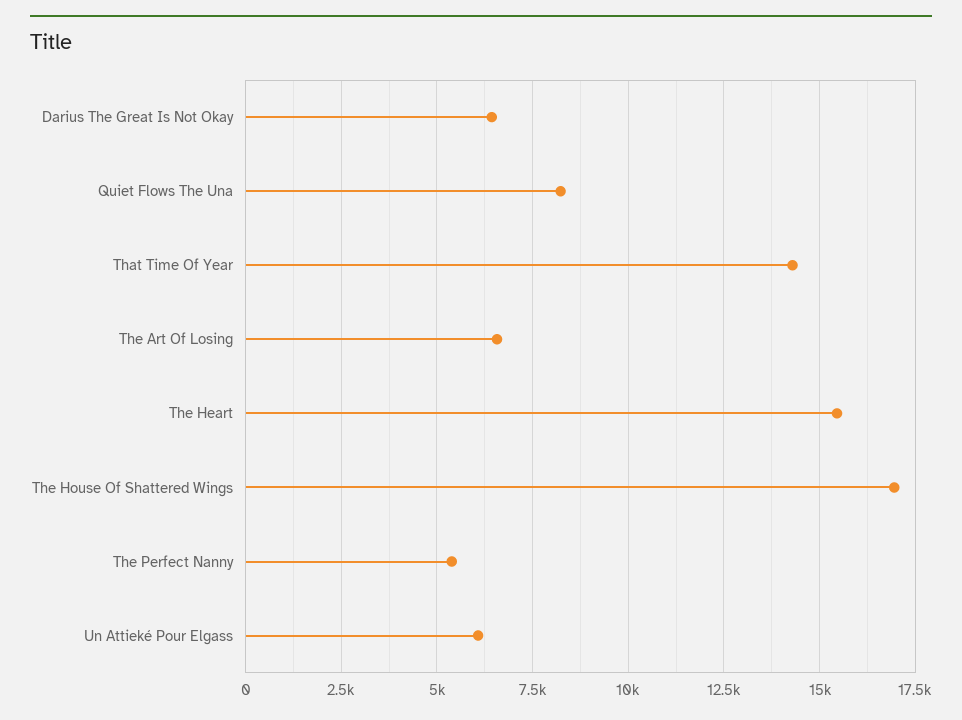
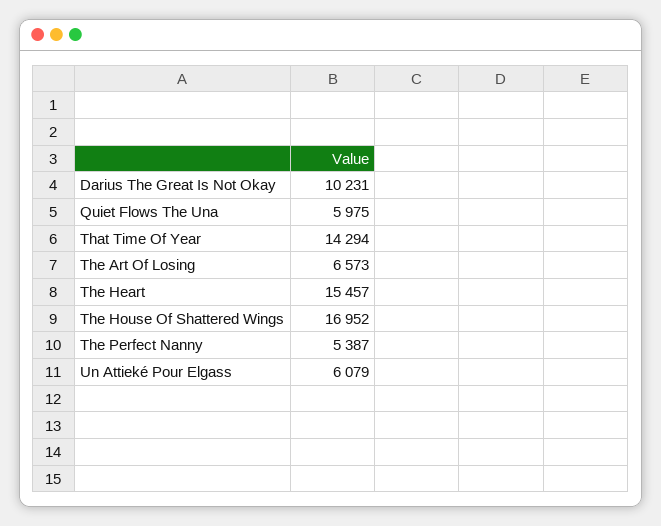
  {
-   "Darius The Great Is Not Okay": 6500,
+   "Darius The Great Is Not Okay": 10231,
-   "Quiet Flows The Una": 8250,
+   "Quiet Flows The Una": 5975,
    "That Time Of Year": 14294,
    "The Art Of Losing": 6573,
    "The Heart": 15457,
    "The House Of Shattered Wings": 16952,
    "The Perfect Nanny": 5387,
    "Un Attieké Pour Elgass": 6079
  }

